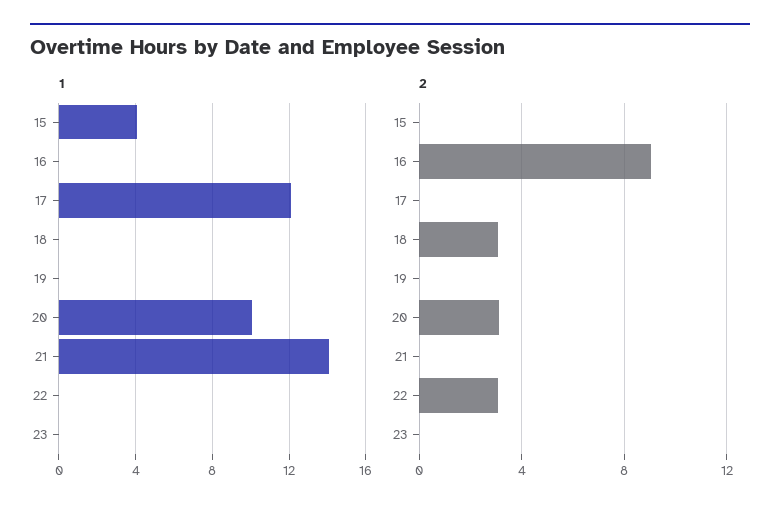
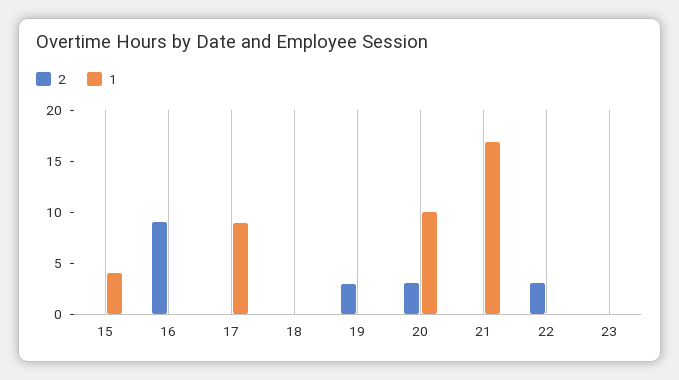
  {
    "1": {
      "15": 4,
      "16": 0,
-     "17": 12,
+     "17": 9,
      "18": 0,
      "19": 0,
      "20": 10,
-     "21": 14,
+     "21": 17,
      "22": 0,
      "23": 0
    },
    "2": {
      "15": 0,
      "16": 9,
      "17": 0,
-     "18": 3,
+     "18": 0,
-     "19": 0,
+     "19": 3,
      "20": 3,
      "21": 0,
      "22": 3,
      "23": 0
    }
  }

